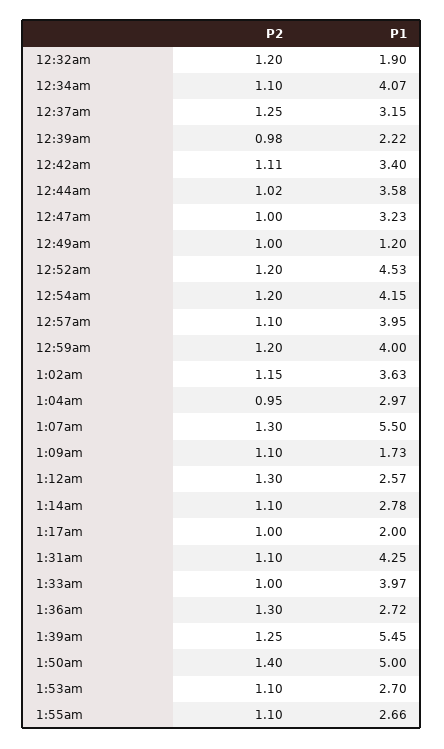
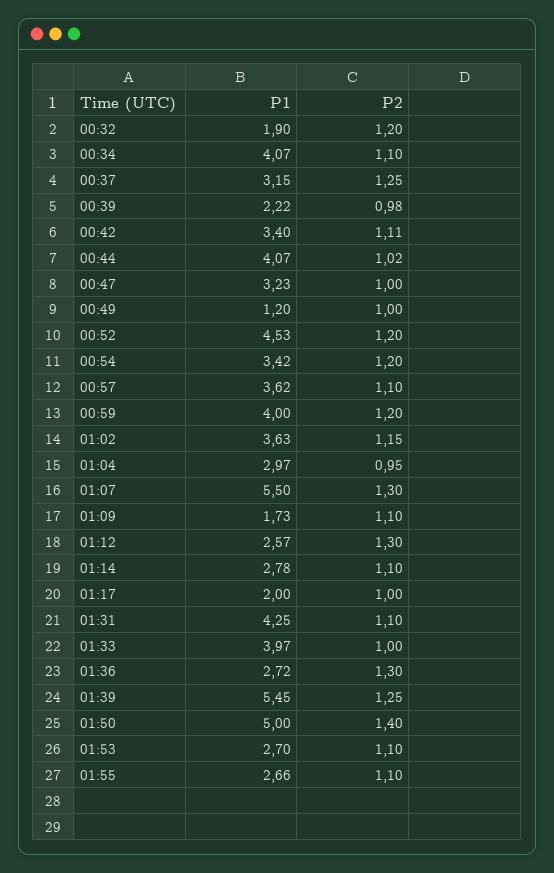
  {
    "P2": {
      "12:32am": 1.2,
      "12:34am": 1.1,
      "12:37am": 1.25,
      "12:39am": 0.98,
      "12:42am": 1.11,
      "12:44am": 1.02,
      "12:47am": 1,
      "12:49am": 1,
      "12:52am": 1.2,
      "12:54am": 1.2,
      "12:57am": 1.1,
      "12:59am": 1.2,
      "1:02am": 1.15,
      "1:04am": 0.95,
      "1:07am": 1.3,
      "1:09am": 1.1,
      "1:12am": 1.3,
      "1:14am": 1.1,
      "1:17am": 1,
      "1:31am": 1.1,
      "1:33am": 1,
      "1:36am": 1.3,
      "1:39am": 1.25,
      "1:50am": 1.4,
      "1:53am": 1.1,
      "1:55am": 1.1
    },
    "P1": {
      "12:32am": 1.9,
      "12:34am": 4.07,
      "12:37am": 3.15,
      "12:39am": 2.22,
      "12:42am": 3.4,
-     "12:44am": 3.58,
+     "12:44am": 4.07,
      "12:47am": 3.23,
      "12:49am": 1.2,
      "12:52am": 4.53,
-     "12:54am": 4.15,
+     "12:54am": 3.42,
-     "12:57am": 3.95,
+     "12:57am": 3.62,
      "12:59am": 4,
      "1:02am": 3.63,
      "1:04am": 2.97,
      "1:07am": 5.5,
      "1:09am": 1.73,
      "1:12am": 2.57,
      "1:14am": 2.78,
      "1:17am": 2,
      "1:31am": 4.25,
      "1:33am": 3.97,
      "1:36am": 2.72,
      "1:39am": 5.45,
      "1:50am": 5,
      "1:53am": 2.7,
      "1:55am": 2.66
    }
  }

